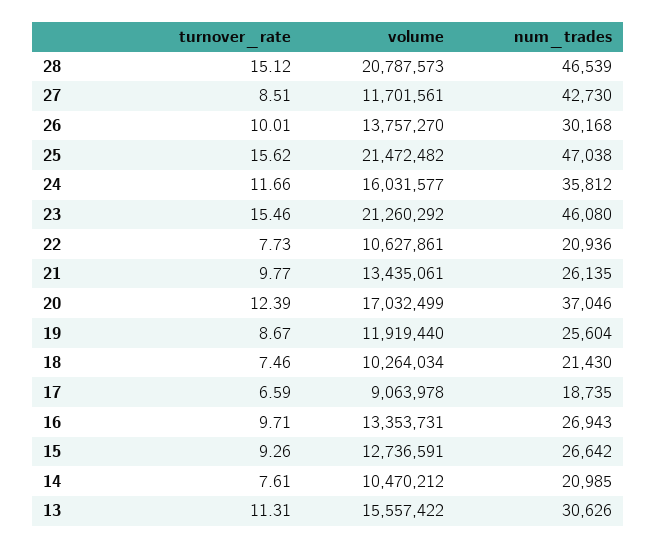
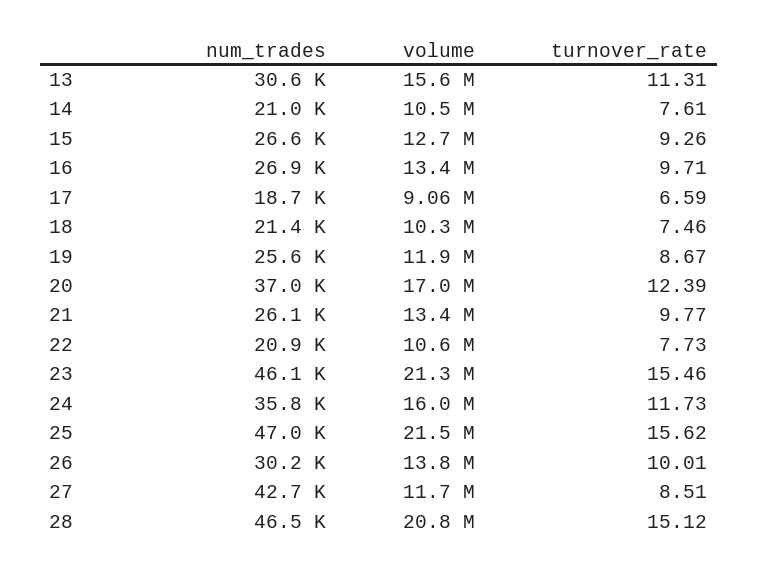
  {
    "turnover_rate": {
      "28": 15.12,
      "27": 8.51,
      "26": 10.01,
      "25": 15.62,
-     "24": 11.66,
+     "24": 11.73,
      "23": 15.46,
      "22": 7.73,
      "21": 9.77,
      "20": 12.39,
      "19": 8.67,
      "18": 7.46,
      "17": 6.59,
      "16": 9.71,
      "15": 9.26,
      "14": 7.61,
      "13": 11.31
    },
    "volume": {
      "28": 20787573,
      "27": 11701561,
      "26": 13757270,
      "25": 21472482,
      "24": 16031577,
      "23": 21260292,
      "22": 10627861,
      "21": 13435061,
      "20": 17032499,
      "19": 11919440,
      "18": 10264034,
      "17": 9063978,
      "16": 13353731,
      "15": 12736591,
      "14": 10470212,
      "13": 15557422
    },
    "num_trades": {
      "28": 46539,
      "27": 42730,
      "26": 30168,
      "25": 47038,
      "24": 35812,
      "23": 46080,
      "22": 20936,
      "21": 26135,
      "20": 37046,
      "19": 25604,
      "18": 21430,
      "17": 18735,
      "16": 26943,
      "15": 26642,
      "14": 20985,
      "13": 30626
    }
  }

